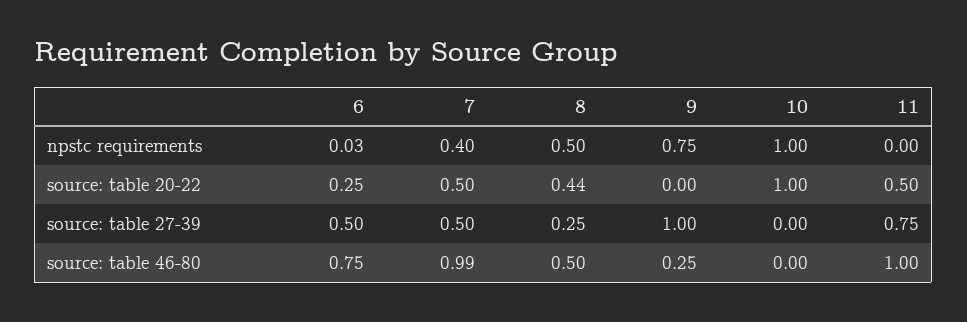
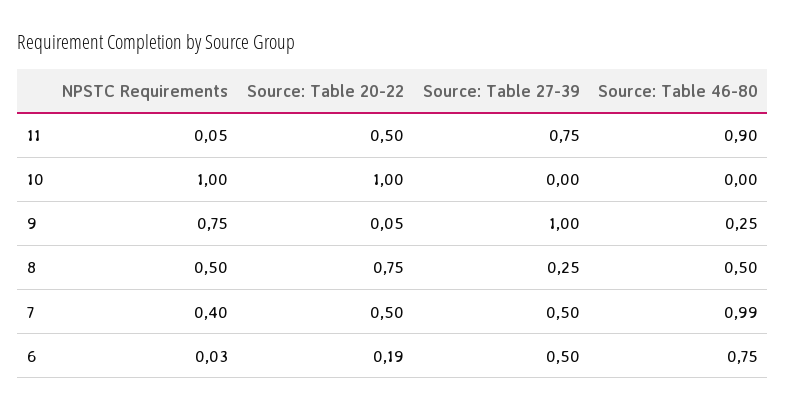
  {
    "6": {
      "npstc requirements": 0.03,
-     "source: table 20-22": 0.25,
+     "source: table 20-22": 0.19,
      "source: table 27-39": 0.5,
      "source: table 46-80": 0.75
    },
    "7": {
      "npstc requirements": 0.4,
      "source: table 20-22": 0.5,
      "source: table 27-39": 0.5,
      "source: table 46-80": 0.99
    },
    "8": {
      "npstc requirements": 0.5,
-     "source: table 20-22": 0.44,
+     "source: table 20-22": 0.75,
      "source: table 27-39": 0.25,
      "source: table 46-80": 0.5
    },
    "9": {
      "npstc requirements": 0.75,
-     "source: table 20-22": 0,
+     "source: table 20-22": 0.05,
      "source: table 27-39": 1,
      "source: table 46-80": 0.25
    },
    "10": {
      "npstc requirements": 1,
      "source: table 20-22": 1,
      "source: table 27-39": 0,
      "source: table 46-80": 0
    },
    "11": {
-     "npstc requirements": 0,
+     "npstc requirements": 0.05,
      "source: table 20-22": 0.5,
      "source: table 27-39": 0.75,
-     "source: table 46-80": 1
+     "source: table 46-80": 0.9
    }
  }

